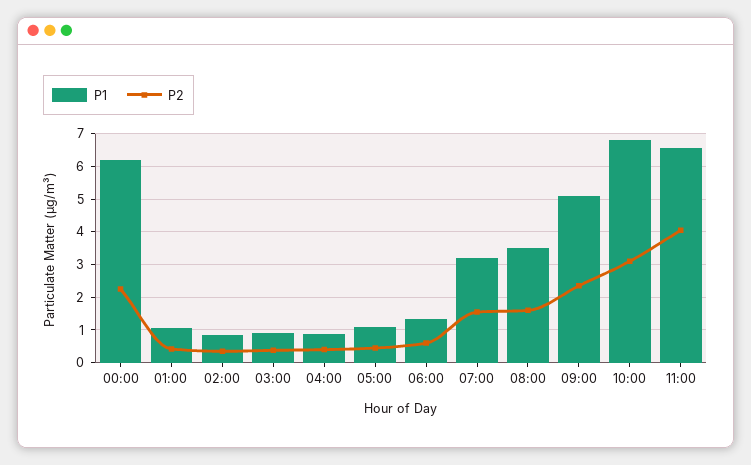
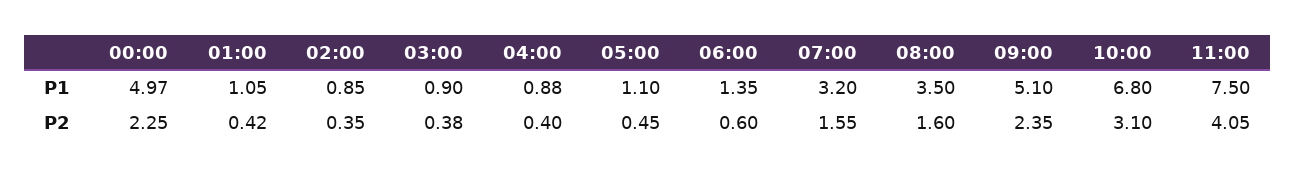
  {
    "P1": {
-     "00:00": 6.2,
+     "00:00": 4.97,
      "01:00": 1.05,
      "02:00": 0.85,
      "03:00": 0.9,
      "04:00": 0.88,
      "05:00": 1.1,
      "06:00": 1.35,
      "07:00": 3.2,
      "08:00": 3.5,
      "09:00": 5.1,
      "10:00": 6.8,
-     "11:00": 6.6
+     "11:00": 7.5
    },
    "P2": {
      "00:00": 2.25,
      "01:00": 0.42,
      "02:00": 0.35,
      "03:00": 0.38,
      "04:00": 0.4,
      "05:00": 0.45,
      "06:00": 0.6,
      "07:00": 1.55,
      "08:00": 1.6,
      "09:00": 2.35,
      "10:00": 3.1,
      "11:00": 4.05
    }
  }

